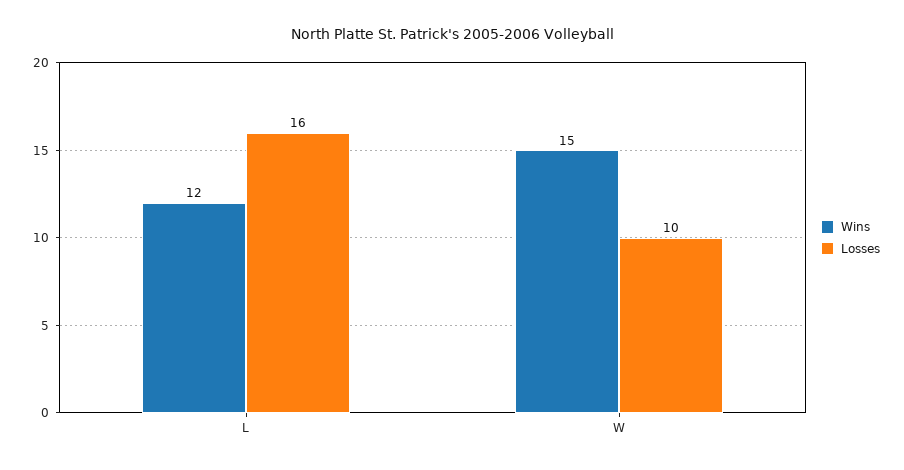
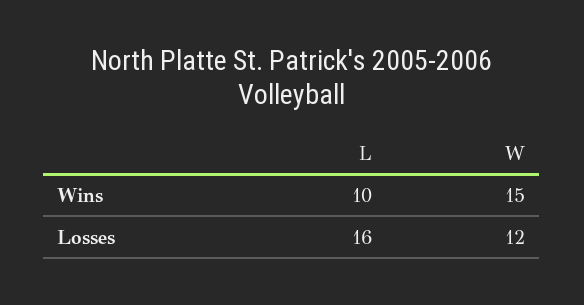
  {
    "Wins": {
-     "L": 12,
+     "L": 10,
      "W": 15
    },
    "Losses": {
      "L": 16,
-     "W": 10
+     "W": 12
    }
  }

